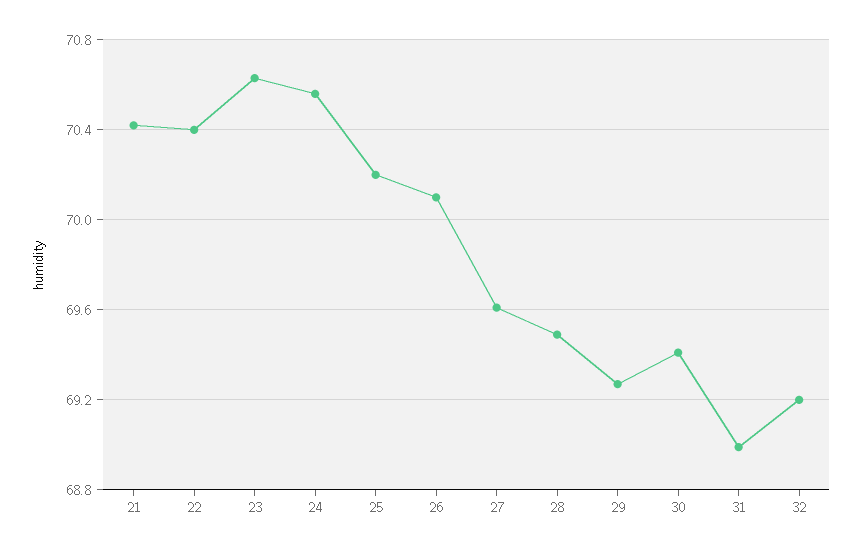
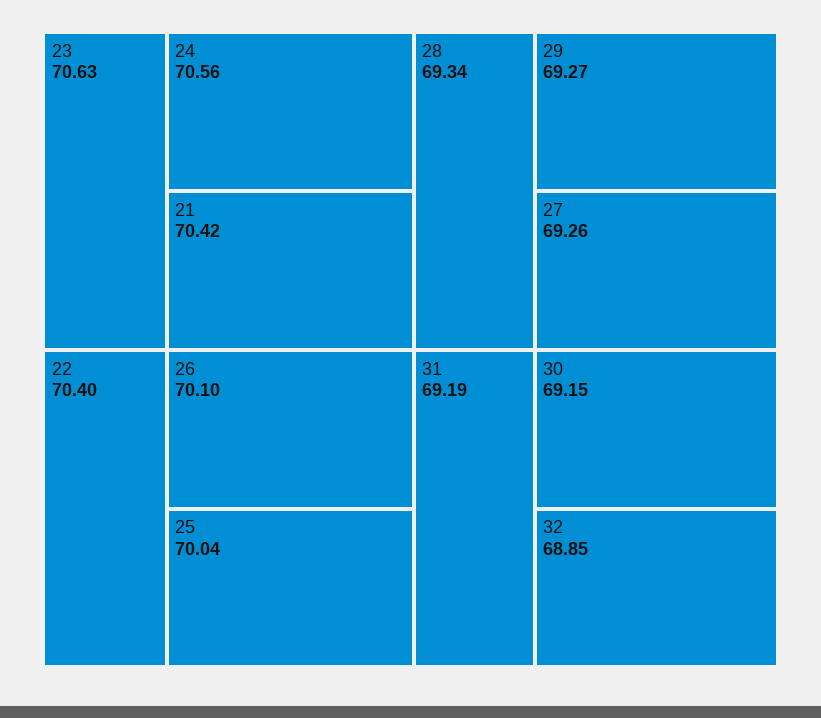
  {
    "21": 70.42,
    "22": 70.4,
    "23": 70.63,
    "24": 70.56,
-   "25": 70.2,
+   "25": 70.04,
    "26": 70.1,
-   "27": 69.6,
+   "27": 69.26,
-   "28": 69.5,
+   "28": 69.34,
    "29": 69.27,
-   "30": 69.4,
+   "30": 69.15,
-   "31": 69,
+   "31": 69.19,
-   "32": 69.2
+   "32": 68.85
  }

